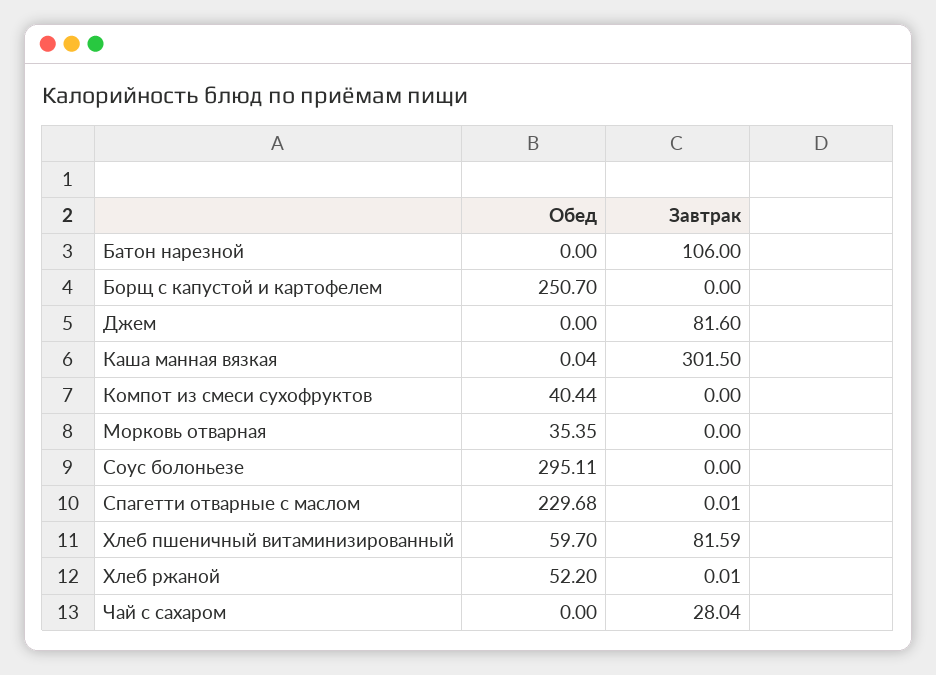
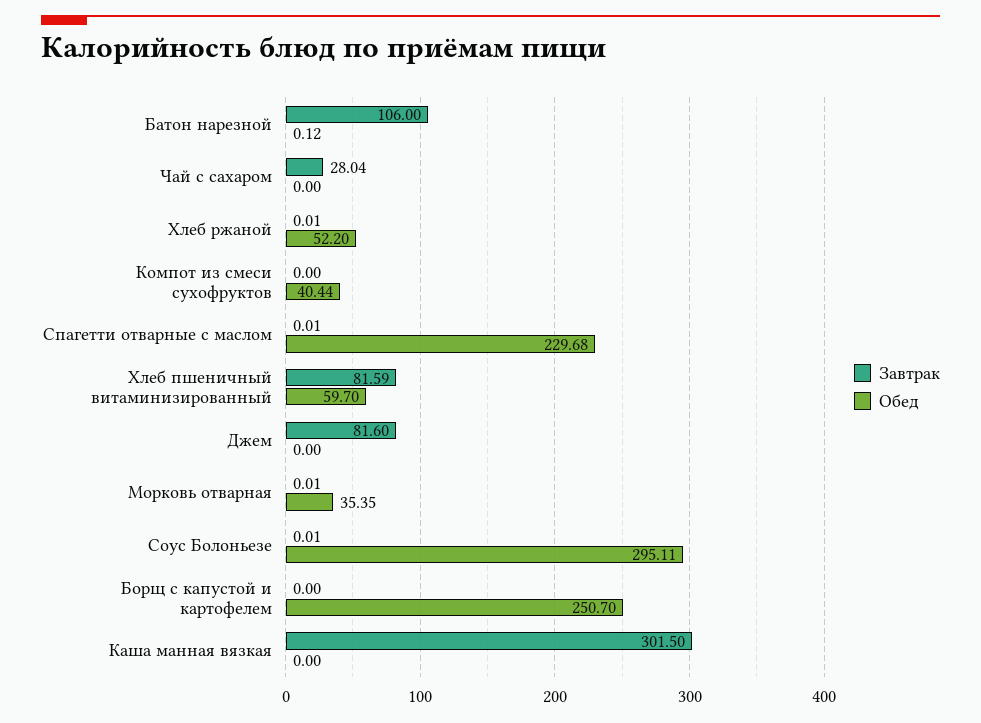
  {
    "Обед": {
-     "Батон нарезной": 0,
+     "Батон нарезной": 0.12,
      "Борщ с капустой и картофелем": 250.7,
      "Джем": 0,
-     "Каша манная вязкая": 0.04,
+     "Каша манная вязкая": 0,
      "Компот из смеси сухофруктов": 40.44,
      "Морковь отварная": 35.35,
      "Соус болоньезе": 295.11,
      "Спагетти отварные с маслом": 229.68,
      "Хлеб пшеничный витаминизированный": 59.7,
      "Хлеб ржаной": 52.2,
      "Чай с сахаром": 0
    },
    "Завтрак": {
      "Батон нарезной": 106,
      "Борщ с капустой и картофелем": 0,
      "Джем": 81.6,
      "Каша манная вязкая": 301.5,
      "Компот из смеси сухофруктов": 0,
-     "Морковь отварная": 0,
+     "Морковь отварная": 0.01,
-     "Соус болоньезе": 0,
+     "Соус болоньезе": 0.01,
      "Спагетти отварные с маслом": 0.01,
      "Хлеб пшеничный витаминизированный": 81.59,
      "Хлеб ржаной": 0.01,
      "Чай с сахаром": 28.04
    }
  }

